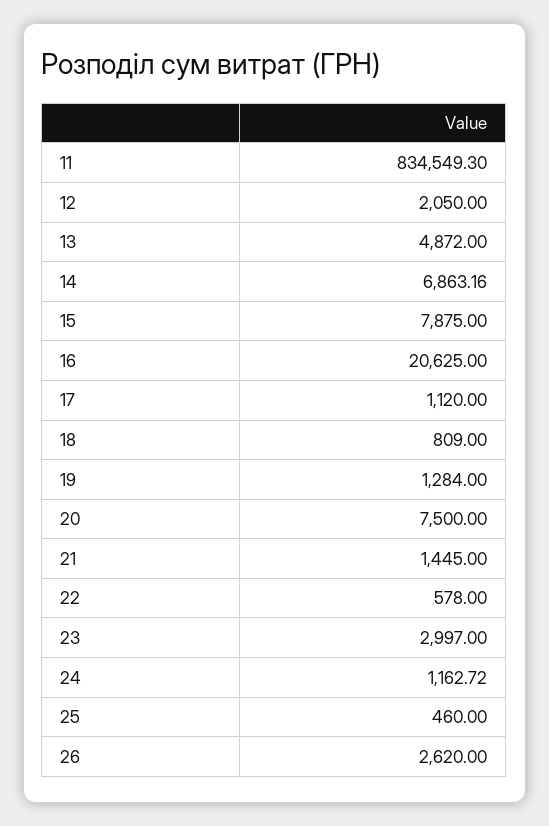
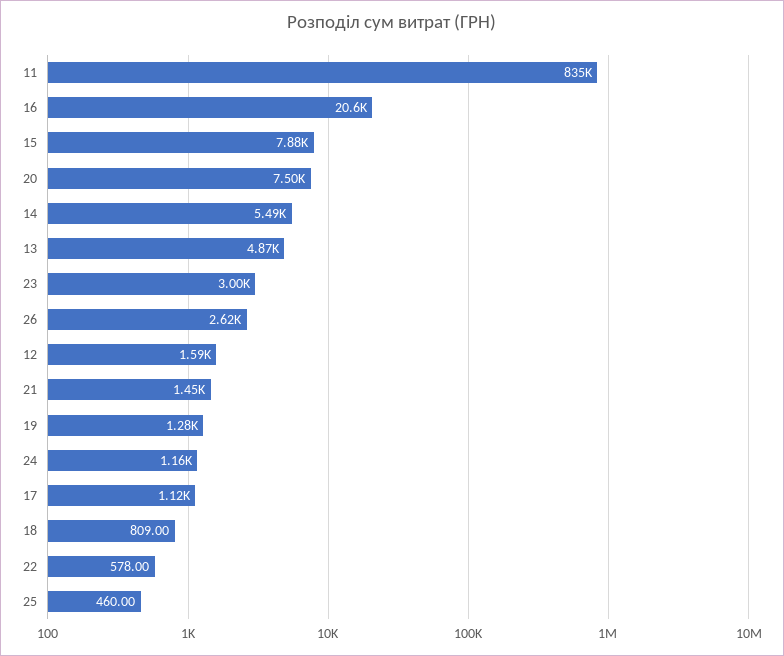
  {
    "11": 834549.3,
-   "12": 2050,
+   "12": 1590,
    "13": 4872,
-   "14": 6863.16,
+   "14": 5490,
    "15": 7875,
    "16": 20625,
    "17": 1120,
    "18": 809,
    "19": 1284,
    "20": 7500,
    "21": 1445,
    "22": 578,
    "23": 2997,
    "24": 1162.72,
    "25": 460,
    "26": 2620
  }

